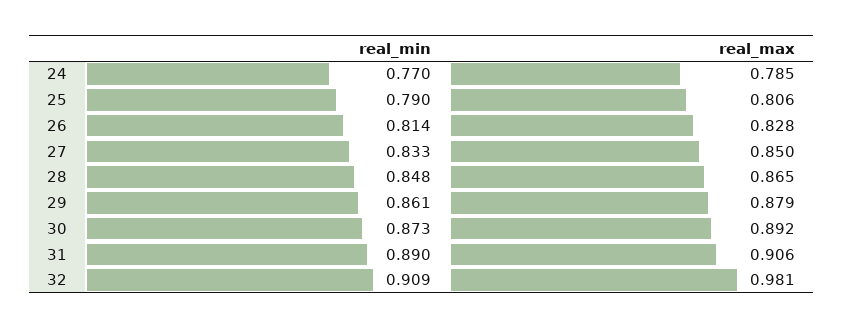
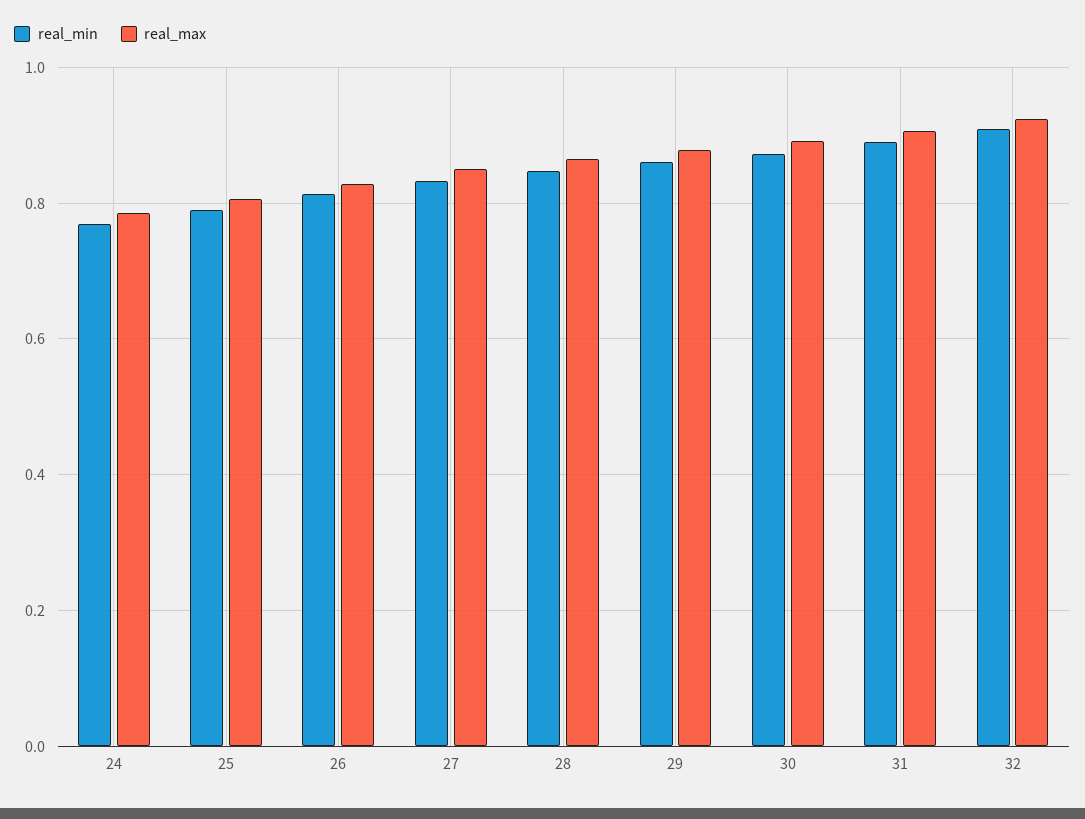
  {
    "real_min": {
      "24": 0.77,
      "25": 0.79,
      "26": 0.814,
      "27": 0.833,
      "28": 0.848,
      "29": 0.861,
      "30": 0.873,
      "31": 0.89,
      "32": 0.909
    },
    "real_max": {
      "24": 0.785,
      "25": 0.806,
      "26": 0.828,
      "27": 0.85,
      "28": 0.865,
      "29": 0.879,
      "30": 0.892,
      "31": 0.906,
-     "32": 0.981
+     "32": 0.92
    }
  }

